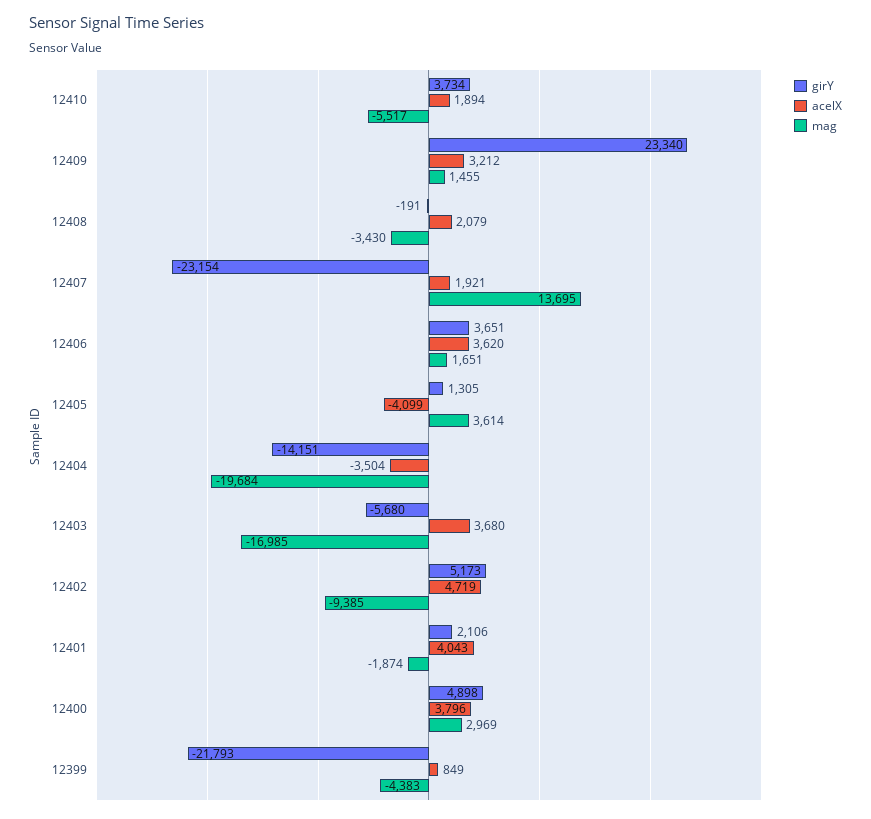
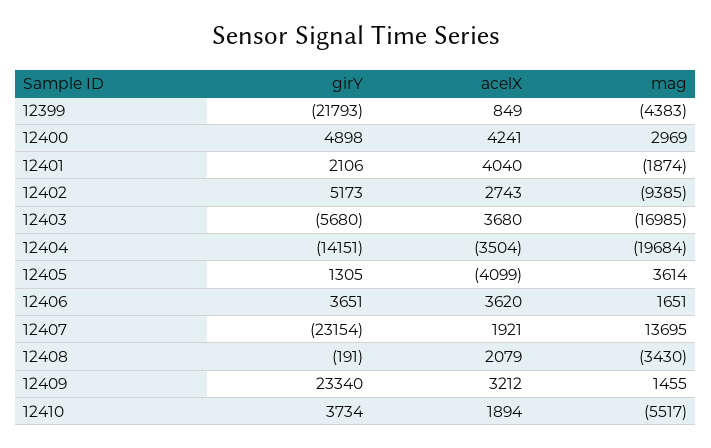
  {
    "girY": {
      "12410": 3734,
      "12409": 23340,
      "12408": -191,
      "12407": -23154,
      "12406": 3651,
      "12405": 1305,
      "12404": -14151,
      "12403": -5680,
      "12402": 5173,
      "12401": 2106,
      "12400": 4898,
      "12399": -21793
    },
    "acelX": {
      "12410": 1894,
      "12409": 3212,
      "12408": 2079,
      "12407": 1921,
      "12406": 3620,
      "12405": -4099,
      "12404": -3504,
      "12403": 3680,
-     "12402": 4719,
+     "12402": 2743,
-     "12401": 4043,
+     "12401": 4040,
-     "12400": 3796,
+     "12400": 4241,
      "12399": 849
    },
    "mag": {
      "12410": -5517,
      "12409": 1455,
      "12408": -3430,
      "12407": 13695,
      "12406": 1651,
      "12405": 3614,
      "12404": -19684,
      "12403": -16985,
      "12402": -9385,
      "12401": -1874,
      "12400": 2969,
      "12399": -4383
    }
  }

